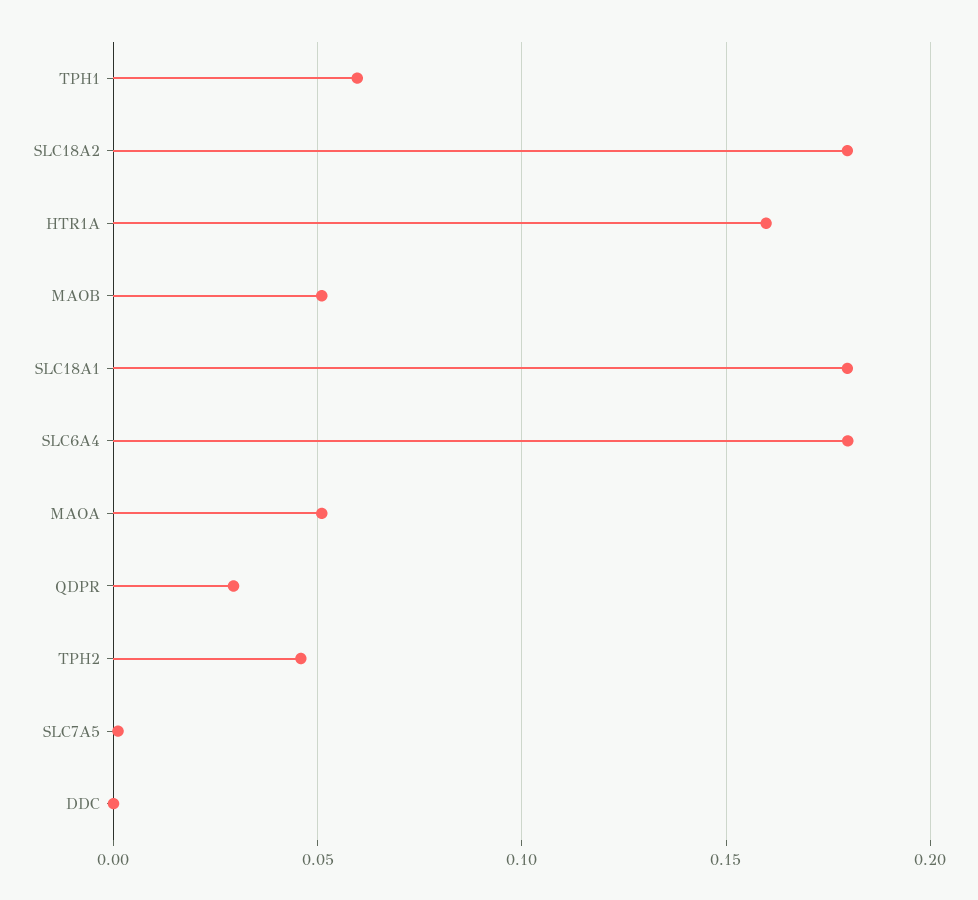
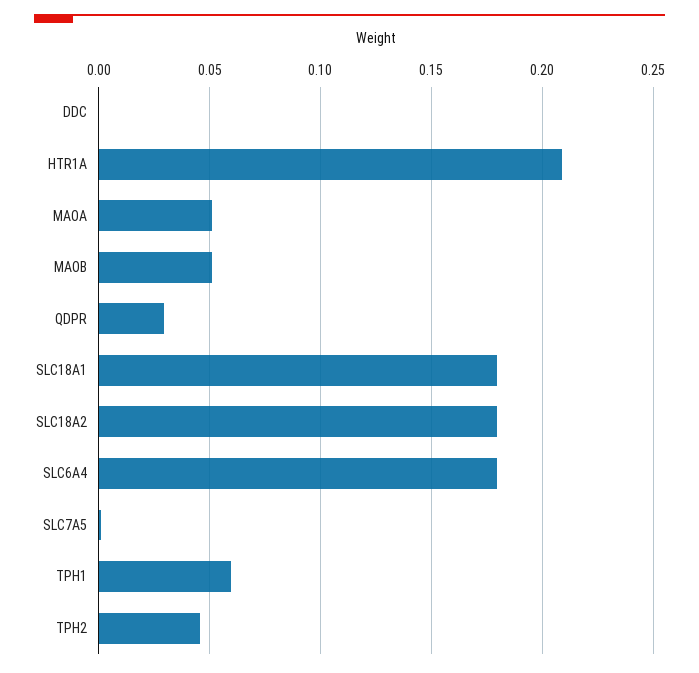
  {
    "TPH1": 0.06,
    "SLC18A2": 0.18,
-   "HTR1A": 0.16,
+   "HTR1A": 0.21,
    "MAOB": 0.05,
    "SLC18A1": 0.18,
    "SLC6A4": 0.18,
    "MAOA": 0.05,
    "QDPR": 0.03,
    "TPH2": 0.045,
    "SLC7A5": 0,
    "DDC": 0
  }

